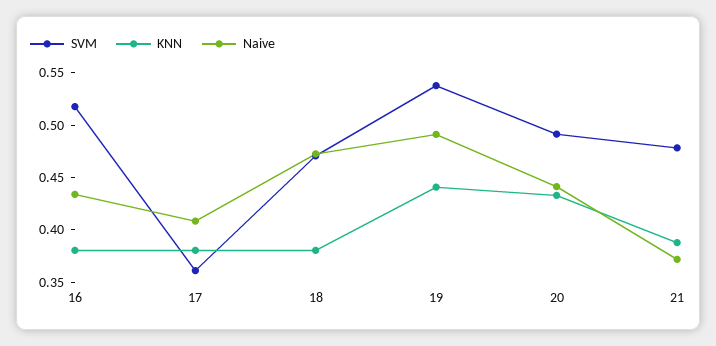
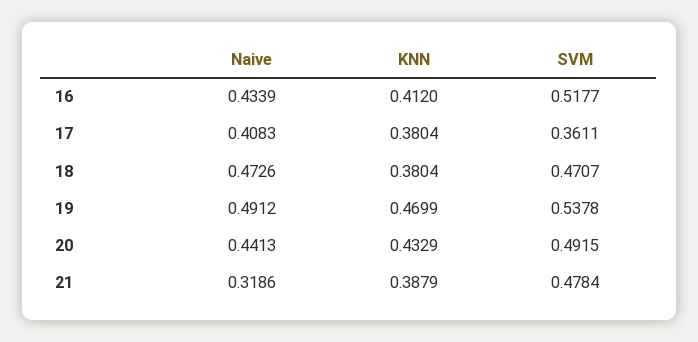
  {
    "SVM": {
      "16": 0.5177,
      "17": 0.3611,
      "18": 0.4707,
      "19": 0.5378,
      "20": 0.4915,
      "21": 0.4784
    },
    "KNN": {
-     "16": 0.38,
+     "16": 0.412,
      "17": 0.3804,
      "18": 0.3804,
-     "19": 0.44,
+     "19": 0.4699,
      "20": 0.4329,
      "21": 0.3879
    },
    "Naive": {
      "16": 0.4339,
      "17": 0.4083,
      "18": 0.4726,
      "19": 0.4912,
      "20": 0.4413,
-     "21": 0.37
+     "21": 0.3186
    }
  }

